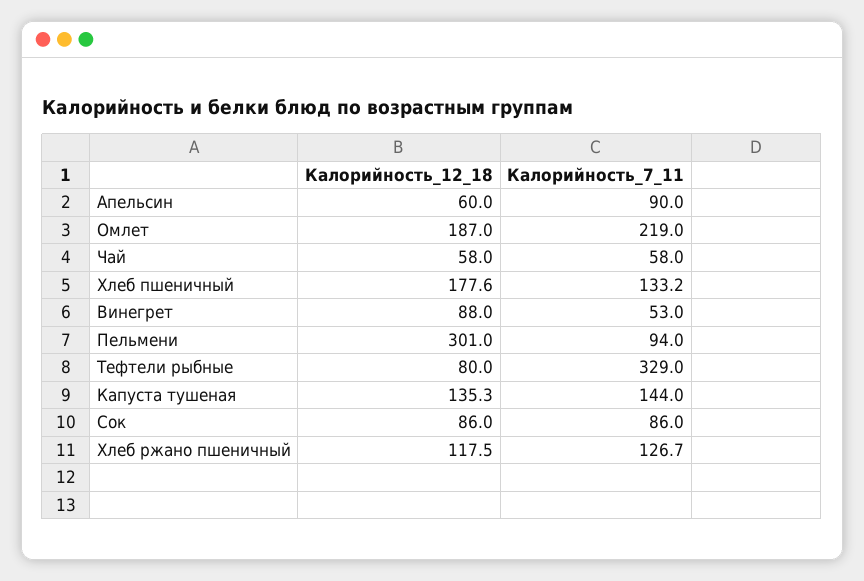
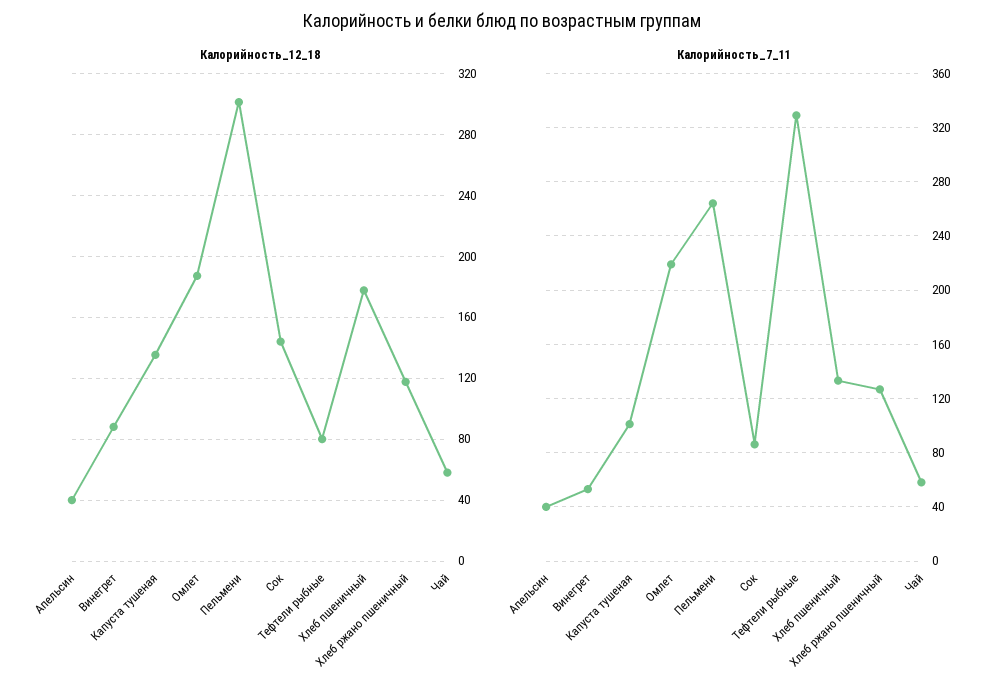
  {
    "Калорийность_12_18": {
-     "Апельсин": 60,
+     "Апельсин": 40,
      "Омлет": 187,
      "Чай": 58,
      "Хлеб пшеничный": 177.6,
      "Винегрет": 88,
      "Пельмени": 301,
      "Тефтели рыбные": 80,
      "Капуста тушеная": 135.3,
-     "Сок": 86,
+     "Сок": 145,
      "Хлеб ржано пшеничный": 117.5
    },
    "Калорийность_7_11": {
-     "Апельсин": 90,
+     "Апельсин": 40,
      "Омлет": 219,
      "Чай": 58,
      "Хлеб пшеничный": 133.2,
      "Винегрет": 53,
-     "Пельмени": 94,
+     "Пельмени": 265,
      "Тефтели рыбные": 329,
-     "Капуста тушеная": 144,
+     "Капуста тушеная": 100,
      "Сок": 86,
      "Хлеб ржано пшеничный": 126.7
    }
  }

